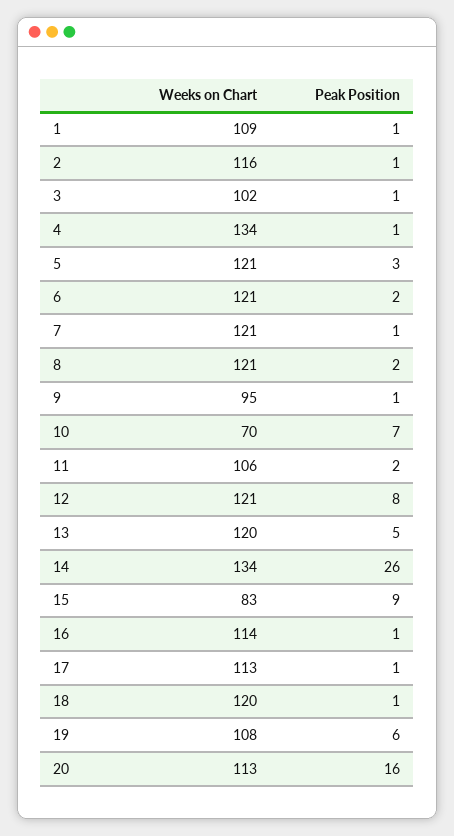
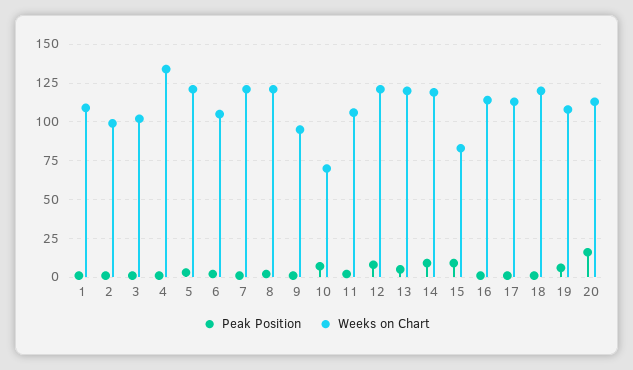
  {
    "Weeks on Chart": {
      "1": 109,
-     "2": 116,
+     "2": 100,
      "3": 102,
      "4": 134,
      "5": 121,
-     "6": 121,
+     "6": 105,
      "7": 121,
      "8": 121,
      "9": 95,
      "10": 70,
      "11": 106,
      "12": 121,
      "13": 120,
-     "14": 134,
+     "14": 120,
      "15": 83,
      "16": 114,
      "17": 113,
      "18": 120,
      "19": 108,
      "20": 113
    },
    "Peak Position": {
      "1": 1,
      "2": 1,
      "3": 1,
      "4": 1,
      "5": 3,
      "6": 2,
      "7": 1,
      "8": 2,
      "9": 1,
      "10": 7,
      "11": 2,
      "12": 8,
      "13": 5,
-     "14": 26,
+     "14": 10,
      "15": 9,
      "16": 1,
      "17": 1,
      "18": 1,
      "19": 6,
      "20": 16
    }
  }

